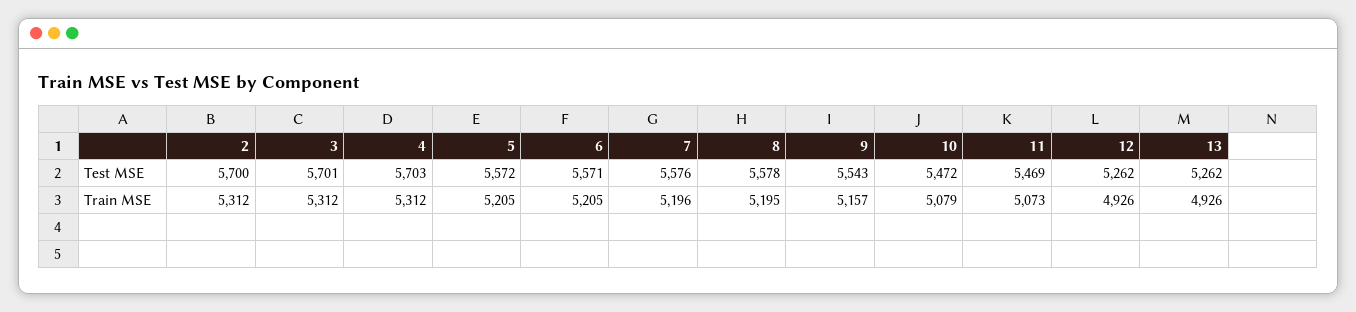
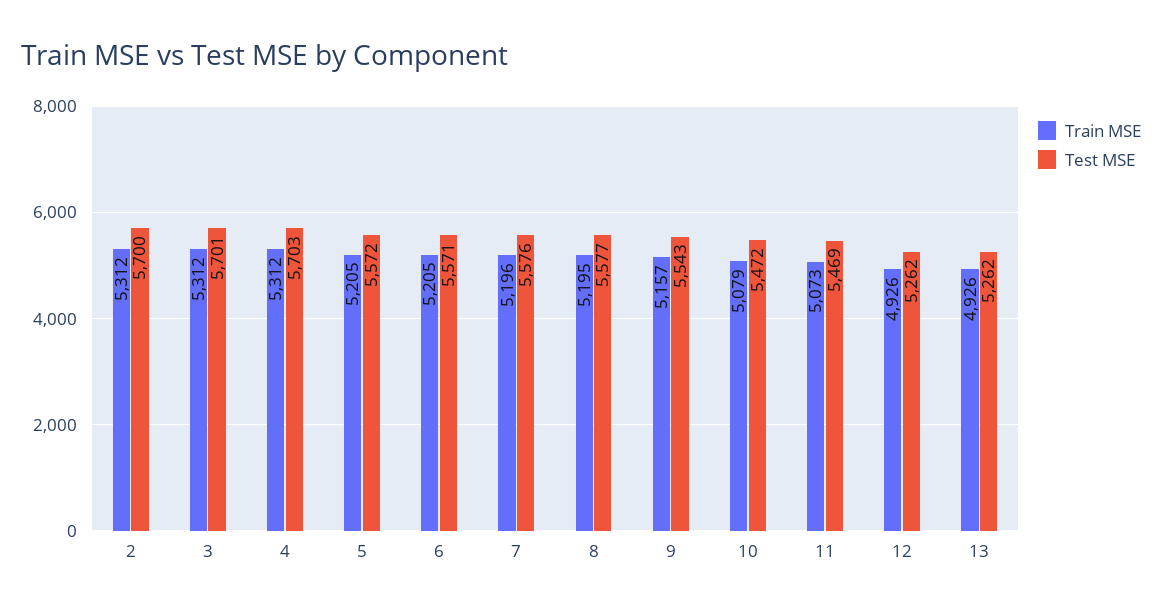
  {
    "Test MSE": {
      "2": 5700,
      "3": 5701,
      "4": 5703,
      "5": 5572,
      "6": 5571,
      "7": 5576,
-     "8": 5578,
+     "8": 5577,
      "9": 5543,
      "10": 5472,
      "11": 5469,
      "12": 5262,
      "13": 5262
    },
    "Train MSE": {
      "2": 5312,
      "3": 5312,
      "4": 5312,
      "5": 5205,
      "6": 5205,
      "7": 5196,
      "8": 5195,
      "9": 5157,
      "10": 5079,
      "11": 5073,
      "12": 4926,
      "13": 4926
    }
  }

